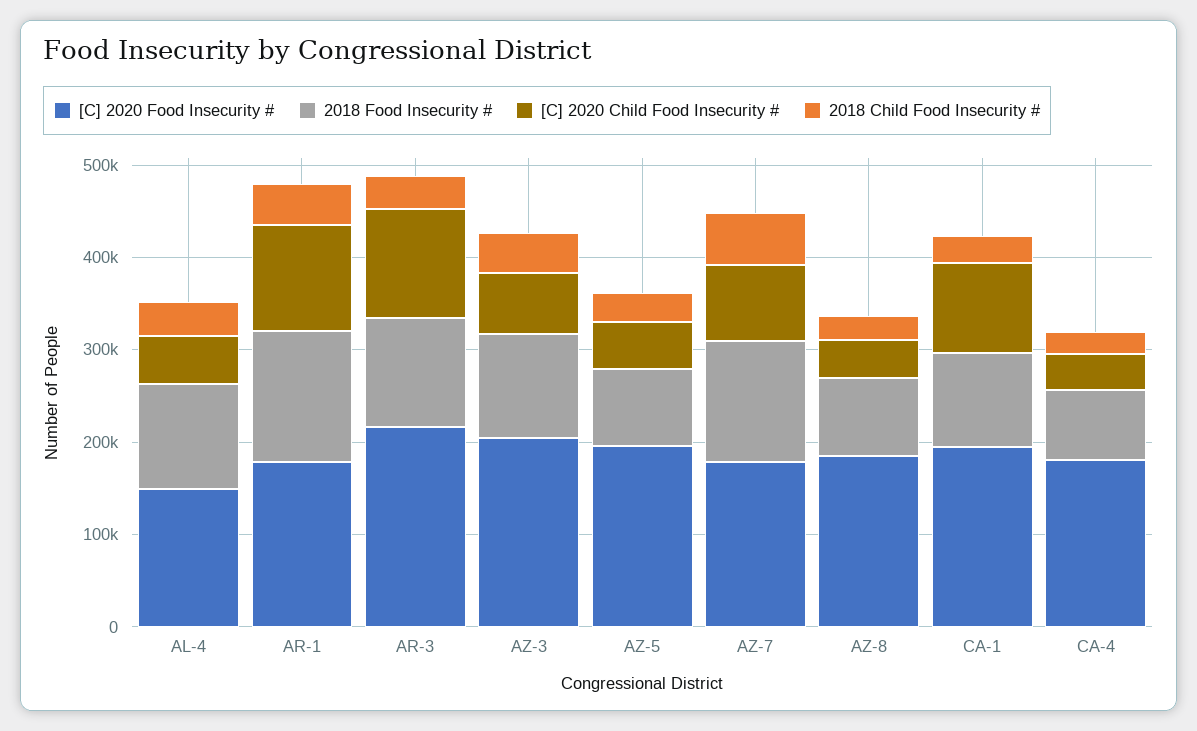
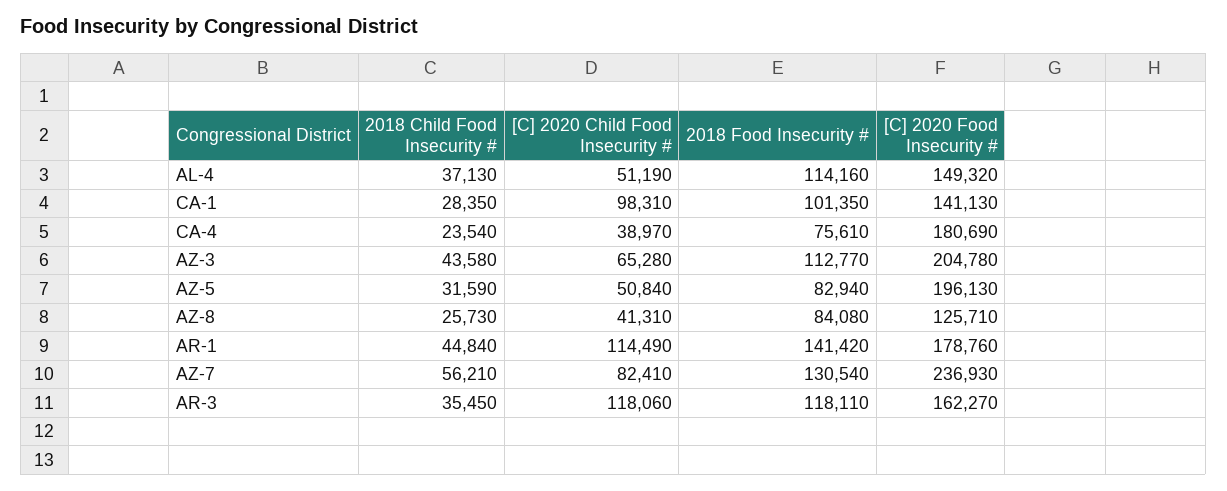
  {
    "[C] 2020 Food Insecurity #": {
      "AL-4": 149320,
      "AR-1": 178760,
-     "AR-3": 220000,
+     "AR-3": 162270,
      "AZ-3": 204780,
      "AZ-5": 196130,
-     "AZ-7": 180000,
+     "AZ-7": 236930,
-     "AZ-8": 180000,
+     "AZ-8": 125710,
-     "CA-1": 200000,
+     "CA-1": 141130,
      "CA-4": 180690
    },
    "2018 Food Insecurity #": {
      "AL-4": 114160,
      "AR-1": 141420,
      "AR-3": 118110,
      "AZ-3": 112770,
      "AZ-5": 82940,
      "AZ-7": 130540,
      "AZ-8": 84080,
      "CA-1": 101350,
      "CA-4": 75610
    },
    "[C] 2020 Child Food Insecurity #": {
      "AL-4": 51190,
      "AR-1": 114490,
      "AR-3": 118060,
      "AZ-3": 65280,
      "AZ-5": 50840,
      "AZ-7": 82410,
      "AZ-8": 41310,
      "CA-1": 98310,
      "CA-4": 38970
    },
    "2018 Child Food Insecurity #": {
      "AL-4": 37130,
      "AR-1": 44840,
      "AR-3": 35450,
      "AZ-3": 43580,
      "AZ-5": 31590,
      "AZ-7": 56210,
      "AZ-8": 25730,
      "CA-1": 28350,
      "CA-4": 23540
    }
  }

